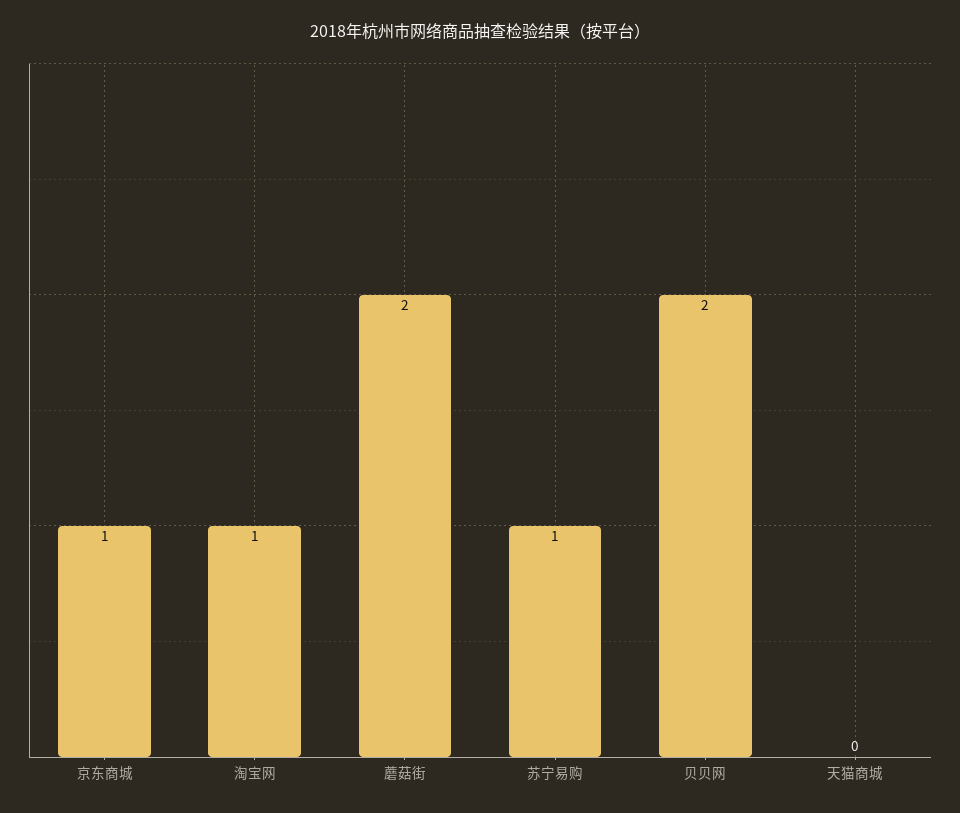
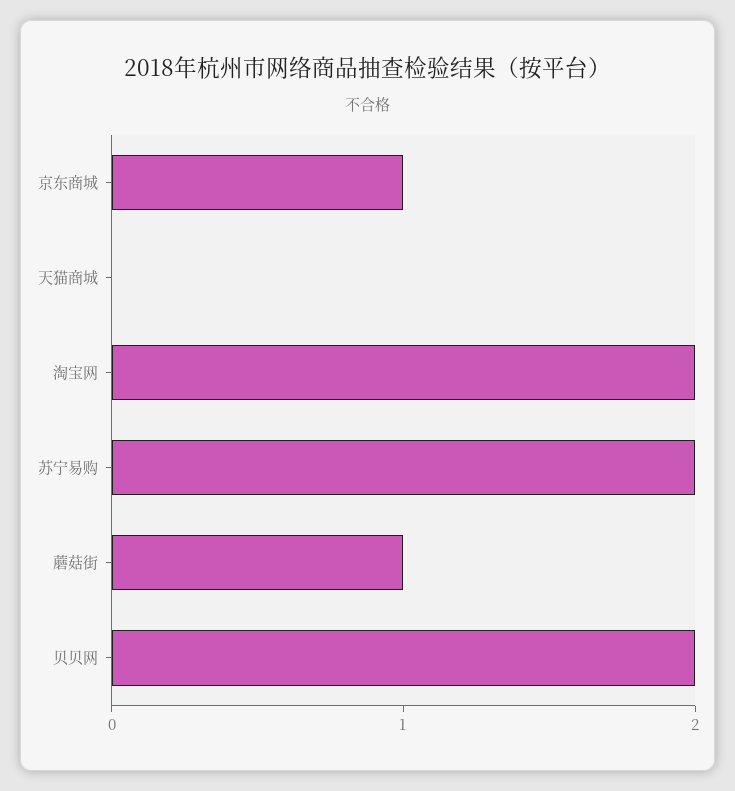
  {
    "京东商城": 1,
-   "淘宝网": 1,
+   "淘宝网": 2,
-   "蘑菇街": 2,
+   "蘑菇街": 1,
-   "苏宁易购": 1,
+   "苏宁易购": 2,
    "贝贝网": 2,
    "天猫商城": 0
  }

